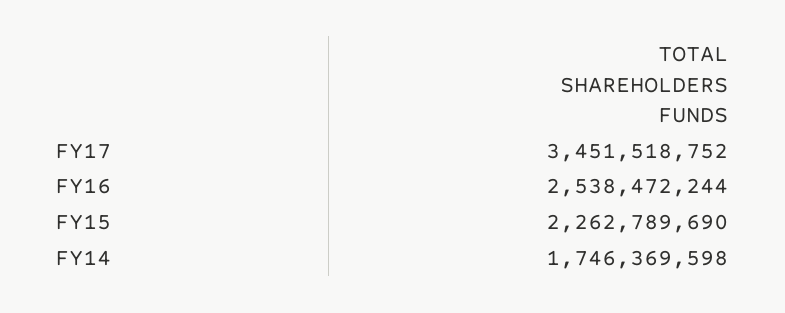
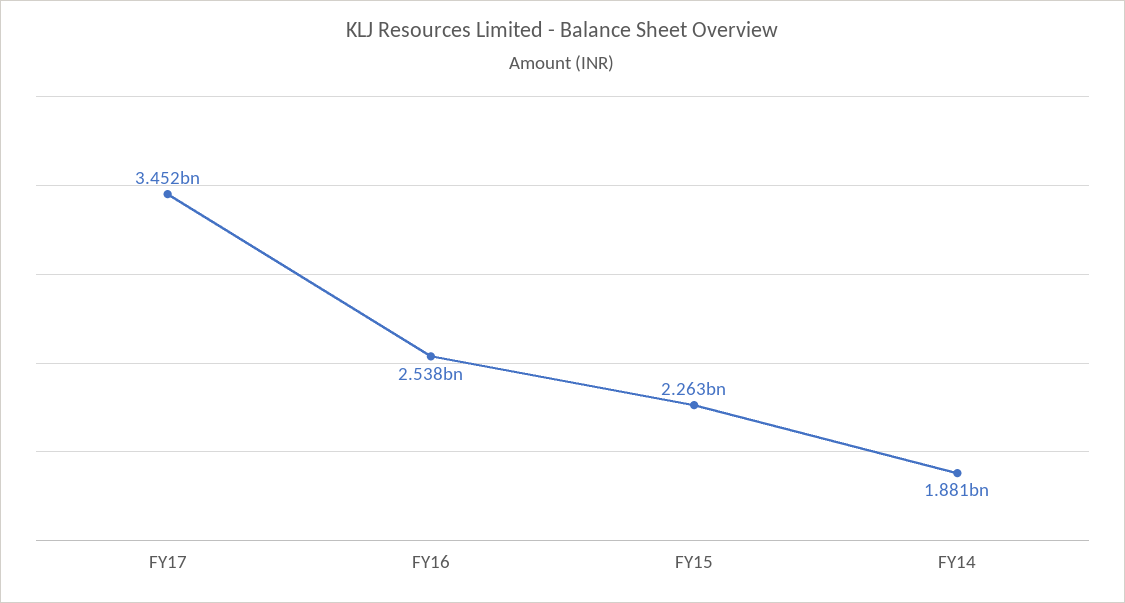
  {
    "FY17": 3451518752,
    "FY16": 2538472244,
    "FY15": 2262789690,
-   "FY14": 1746369598
+   "FY14": 1881000000
  }

